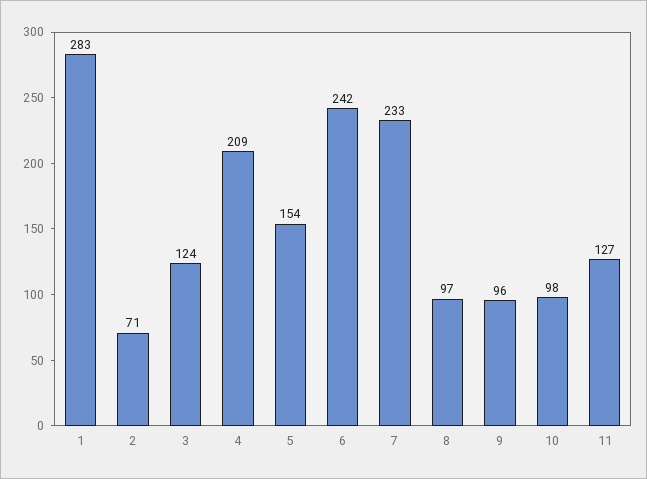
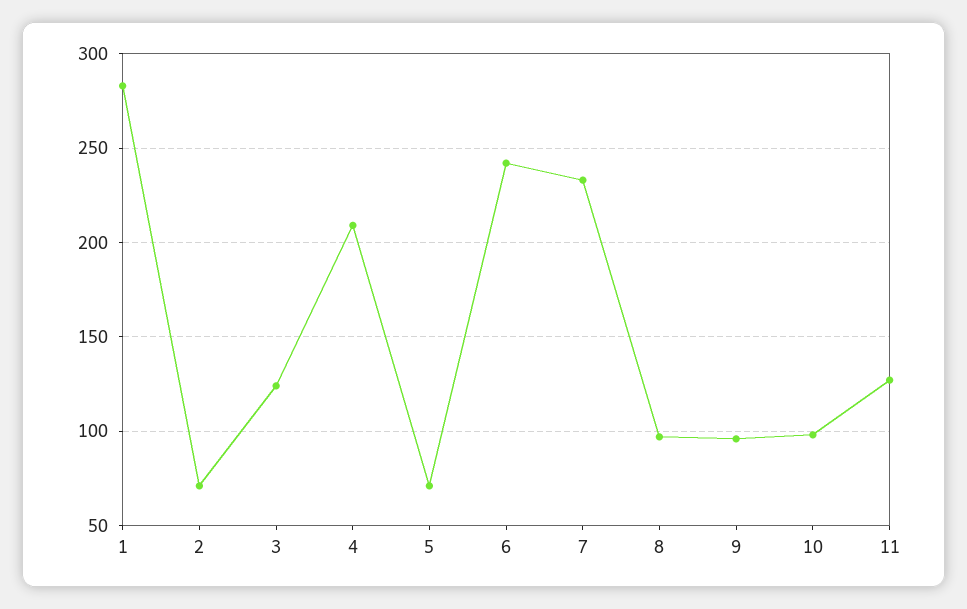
  {
    "1": 283,
    "2": 71,
    "3": 124,
    "4": 209,
-   "5": 154,
+   "5": 70,
    "6": 242,
    "7": 233,
    "8": 97,
    "9": 96,
    "10": 98,
    "11": 127
  }

